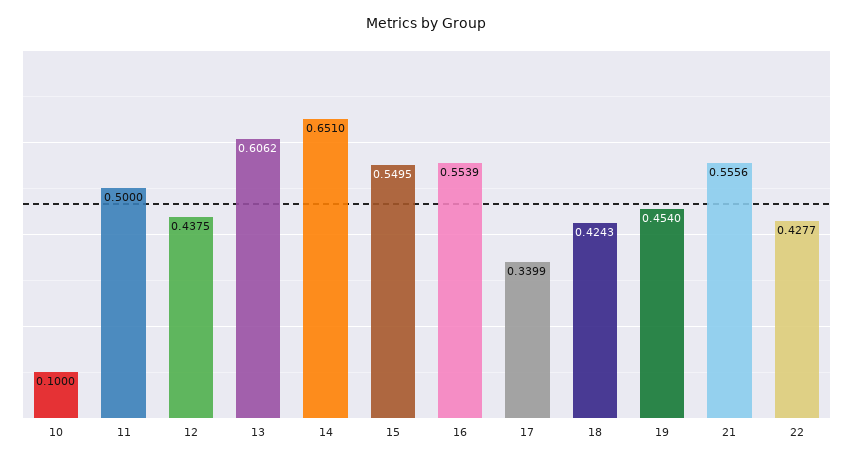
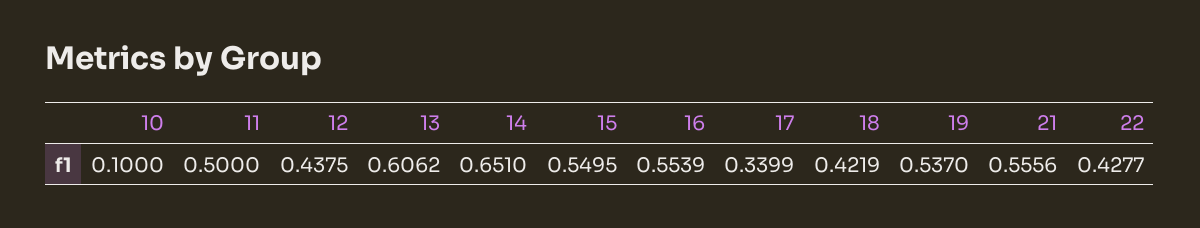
  {
    "10": 0.1,
    "11": 0.5,
    "12": 0.4375,
    "13": 0.6062,
    "14": 0.651,
    "15": 0.5495,
    "16": 0.5539,
    "17": 0.3399,
-   "18": 0.4243,
+   "18": 0.4219,
-   "19": 0.454,
+   "19": 0.537,
    "21": 0.5556,
    "22": 0.4277
  }

